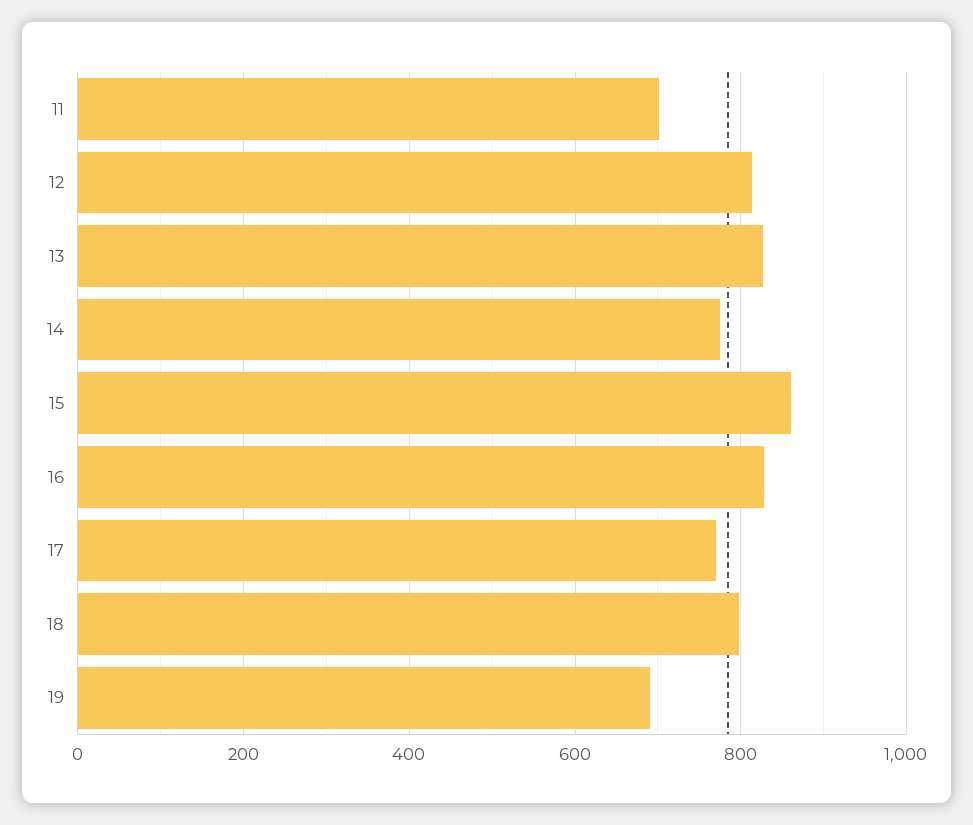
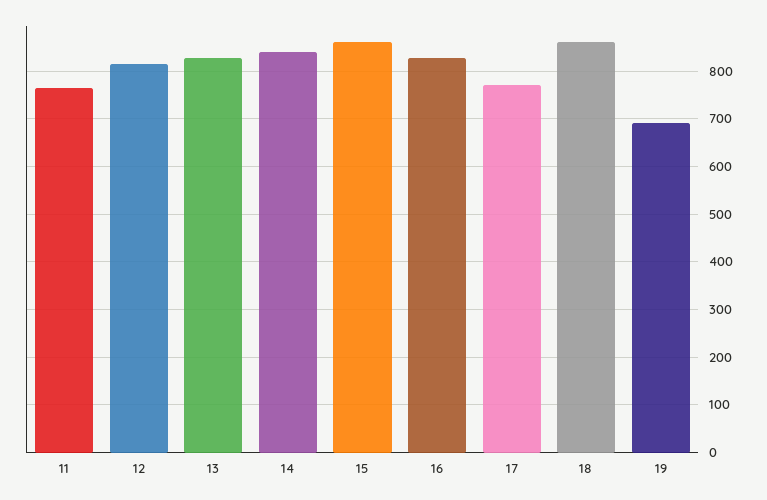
  {
-   "11": 700,
+   "11": 760,
    "12": 820,
    "13": 820,
-   "14": 780,
+   "14": 840,
    "15": 860,
    "16": 820,
    "17": 780,
-   "18": 800,
+   "18": 860,
    "19": 700
  }

